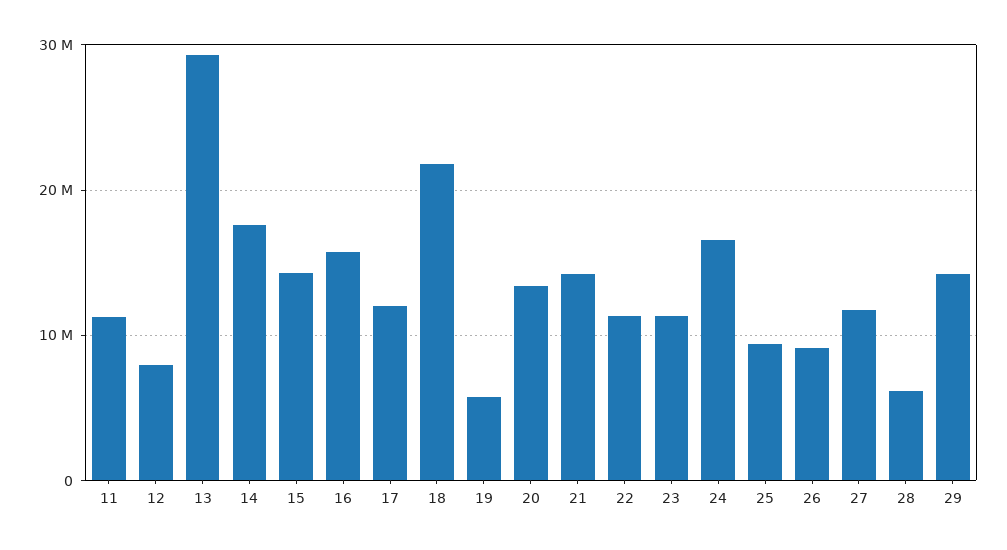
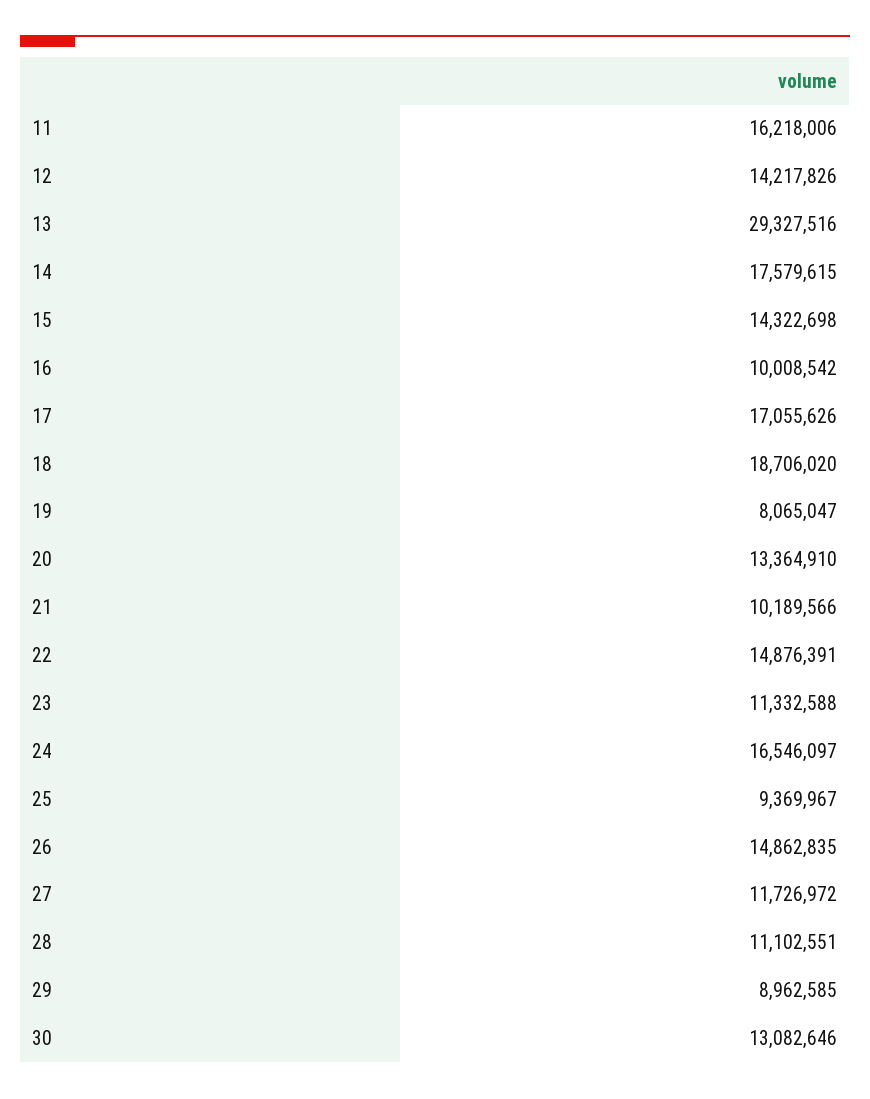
  {
-   "11": 11000000,
+   "11": 16218006,
-   "12": 8000000,
+   "12": 14217826,
    "13": 29327516,
    "14": 17579615,
    "15": 14322698,
-   "16": 16000000,
+   "16": 10008542,
-   "17": 12000000,
+   "17": 17055626,
-   "18": 22000000,
+   "18": 18706020,
-   "19": 6000000,
+   "19": 8065047,
    "20": 13364910,
-   "21": 14000000,
+   "21": 10189566,
-   "22": 11000000,
+   "22": 14876391,
    "23": 11332588,
    "24": 16546097,
    "25": 9369967,
-   "26": 9000000,
+   "26": 14862835,
    "27": 11726972,
-   "28": 6000000,
+   "28": 11102551,
-   "29": 14000000
+   "29": 8962585,
+   "30": 13082646
  }

